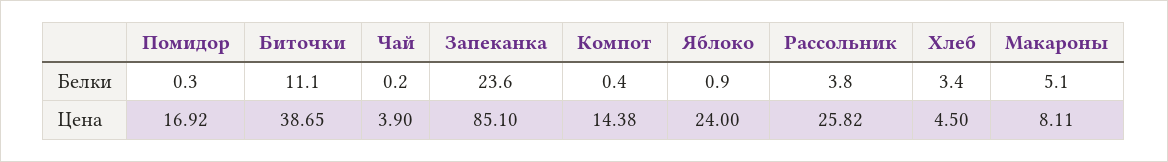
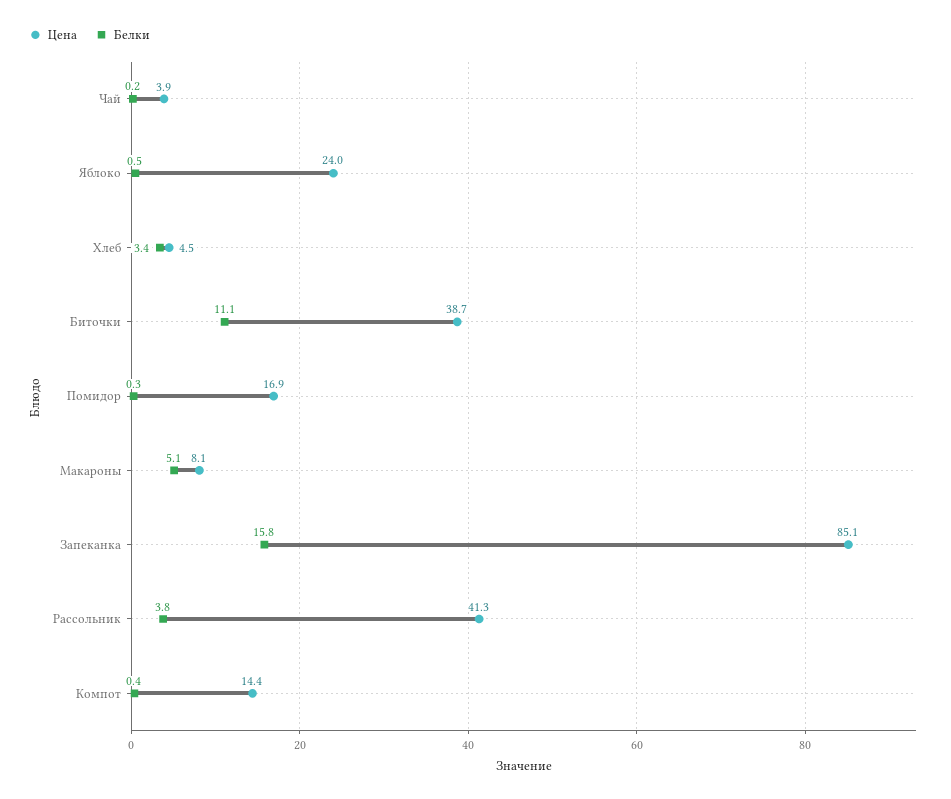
  {
    "Белки": {
      "Помидор": 0.3,
      "Биточки": 11.1,
      "Чай": 0.2,
-     "Запеканка": 23.6,
+     "Запеканка": 15.8,
      "Компот": 0.4,
-     "Яблоко": 0.9,
+     "Яблоко": 0.5,
      "Рассольник": 3.8,
      "Хлеб": 3.4,
      "Макароны": 5.1
    },
    "Цена": {
      "Помидор": 16.92,
      "Биточки": 38.65,
      "Чай": 3.9,
      "Запеканка": 85.1,
      "Компот": 14.38,
      "Яблоко": 24,
-     "Рассольник": 25.82,
+     "Рассольник": 41.3,
      "Хлеб": 4.5,
      "Макароны": 8.11
    }
  }

